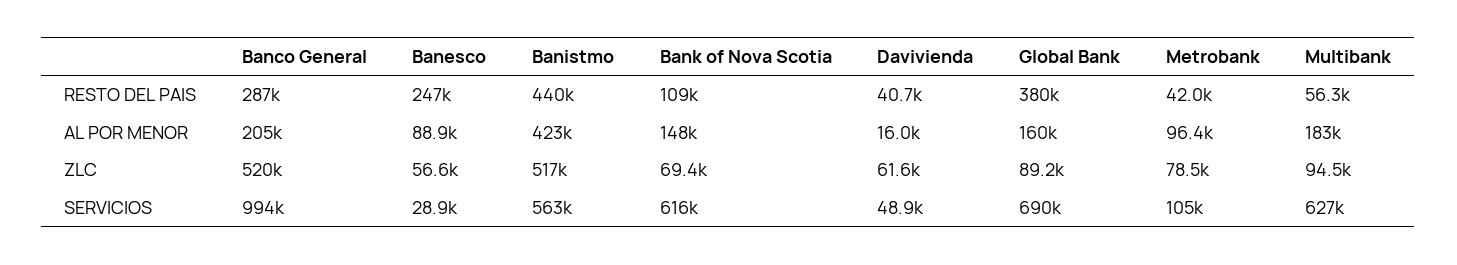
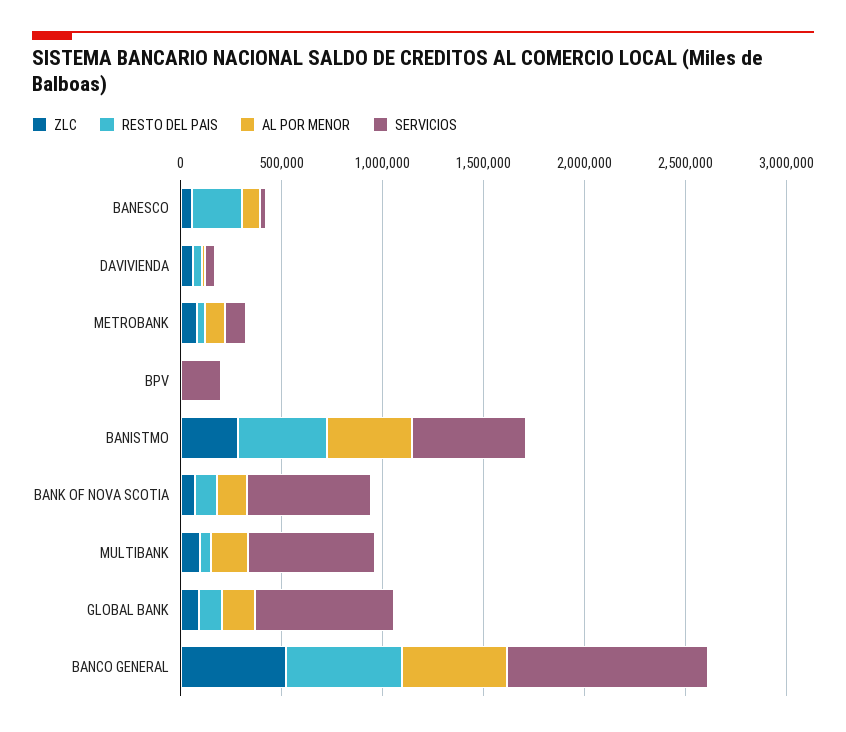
  {
    "RESTO DEL PAIS": {
-     "Banco General": 287000,
+     "Banco General": 600000,
      "Banesco": 247000,
      "Banistmo": 440000,
      "Bank of Nova Scotia": 109000,
      "Davivienda": 40700,
-     "Global Bank": 380000,
+     "Global Bank": 100000,
      "Metrobank": 42000,
-     "Multibank": 56300
+     "Multibank": 56300,
+     "BPV": 0
    },
    "AL POR MENOR": {
-     "Banco General": 205000,
+     "Banco General": 500000,
      "Banesco": 88900,
      "Banistmo": 423000,
      "Bank of Nova Scotia": 148000,
      "Davivienda": 16000,
      "Global Bank": 160000,
      "Metrobank": 96400,
-     "Multibank": 183000
+     "Multibank": 183000,
+     "BPV": 0
    },
    "ZLC": {
      "Banco General": 520000,
      "Banesco": 56600,
-     "Banistmo": 517000,
+     "Banistmo": 300000,
      "Bank of Nova Scotia": 69400,
      "Davivienda": 61600,
      "Global Bank": 89200,
      "Metrobank": 78500,
-     "Multibank": 94500
+     "Multibank": 94500,
+     "BPV": 0
    },
    "SERVICIOS": {
      "Banco General": 994000,
      "Banesco": 28900,
      "Banistmo": 563000,
      "Bank of Nova Scotia": 616000,
      "Davivienda": 48900,
      "Global Bank": 690000,
      "Metrobank": 105000,
-     "Multibank": 627000
+     "Multibank": 627000,
+     "BPV": 200000
    }
  }

